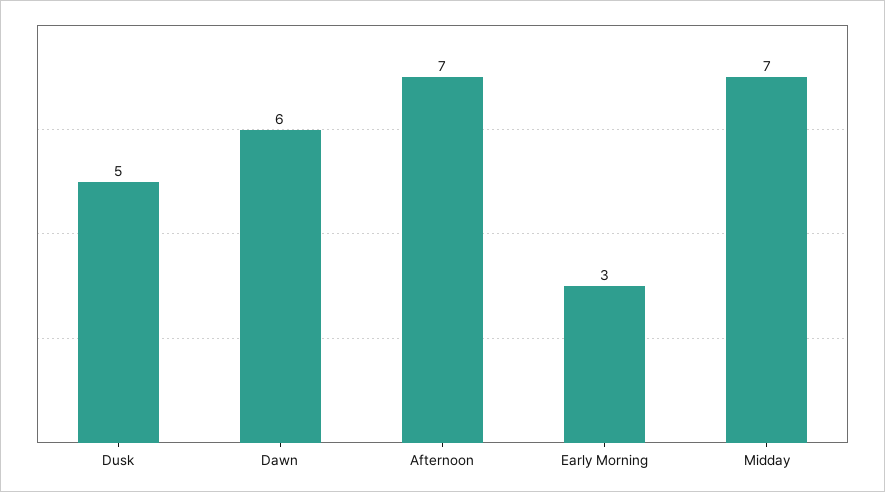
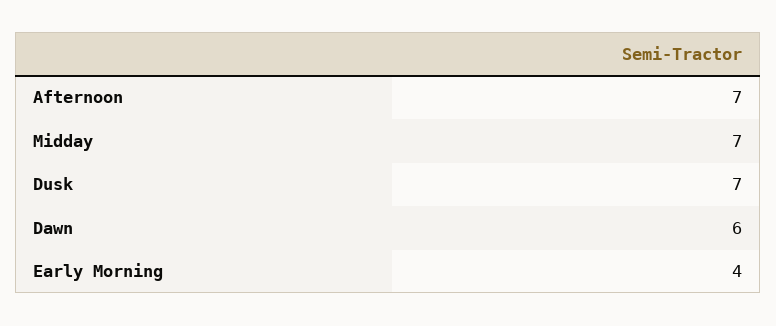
  {
-   "Dusk": 5,
+   "Dusk": 7,
    "Dawn": 6,
    "Afternoon": 7,
-   "Early Morning": 3,
+   "Early Morning": 4,
    "Midday": 7
  }

